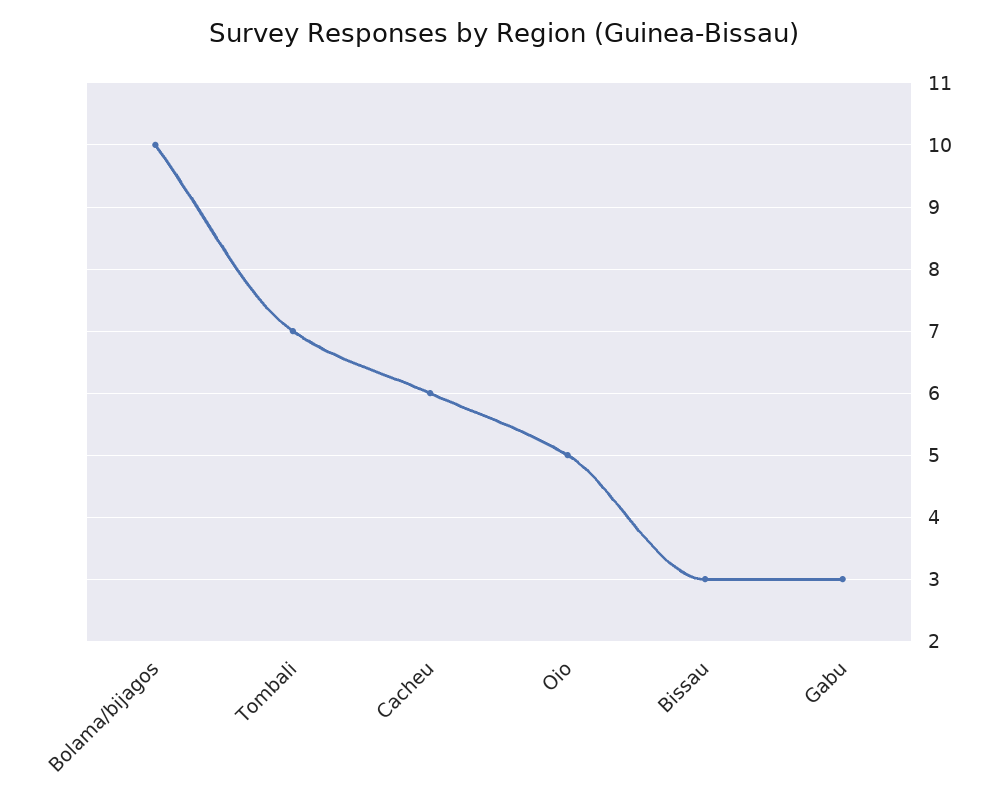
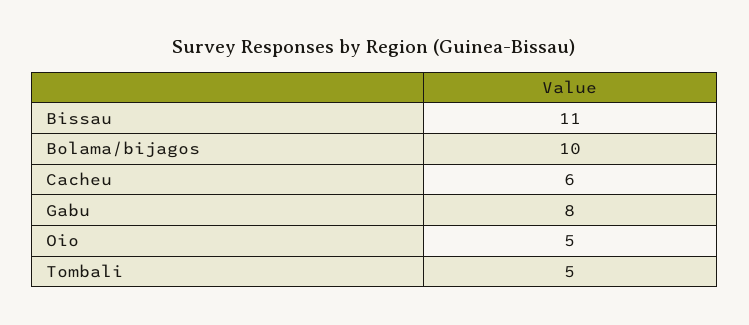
  {
    "Bolama/bijagos": 10,
-   "Tombali": 7,
+   "Tombali": 5,
    "Cacheu": 6,
    "Oio": 5,
-   "Bissau": 3,
+   "Bissau": 11,
-   "Gabu": 3
+   "Gabu": 8
  }

